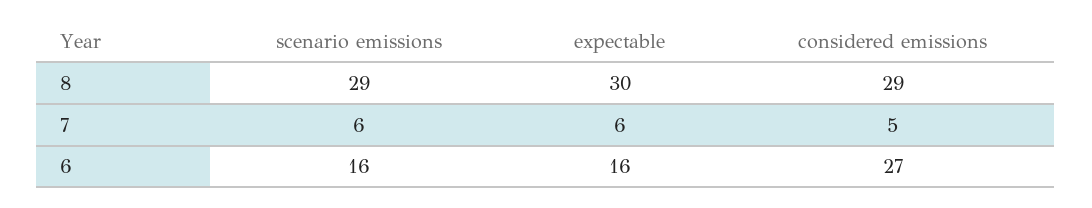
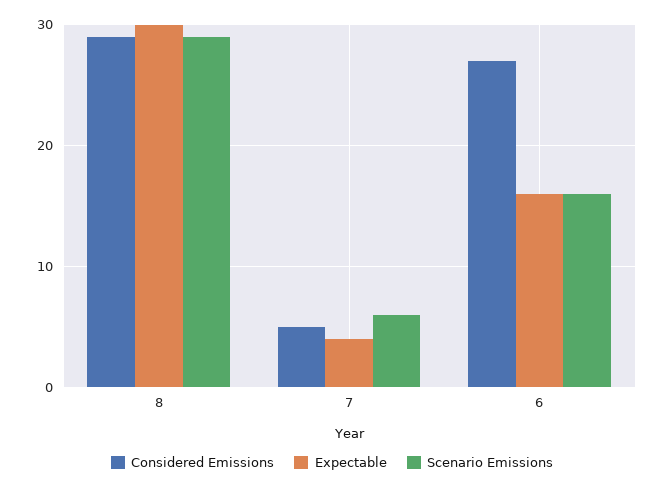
  {
    "scenario emissions": {
      "8": 29,
      "7": 6,
      "6": 16
    },
    "expectable": {
      "8": 30,
-     "7": 6,
+     "7": 4,
      "6": 16
    },
    "considered emissions": {
      "8": 29,
      "7": 5,
      "6": 27
    }
  }

